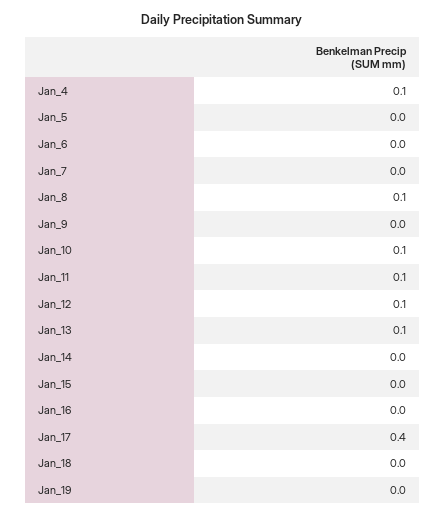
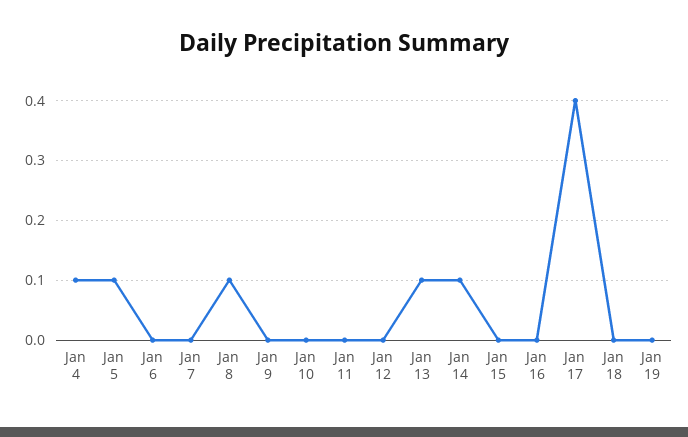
  {
    "Jan_4": 0.1,
-   "Jan_5": 0,
+   "Jan_5": 0.1,
    "Jan_6": 0,
    "Jan_7": 0,
    "Jan_8": 0.1,
    "Jan_9": 0,
-   "Jan_10": 0.1,
+   "Jan_10": 0,
-   "Jan_11": 0.1,
+   "Jan_11": 0,
-   "Jan_12": 0.1,
+   "Jan_12": 0,
    "Jan_13": 0.1,
-   "Jan_14": 0,
+   "Jan_14": 0.1,
    "Jan_15": 0,
    "Jan_16": 0,
    "Jan_17": 0.4,
    "Jan_18": 0,
    "Jan_19": 0
  }

